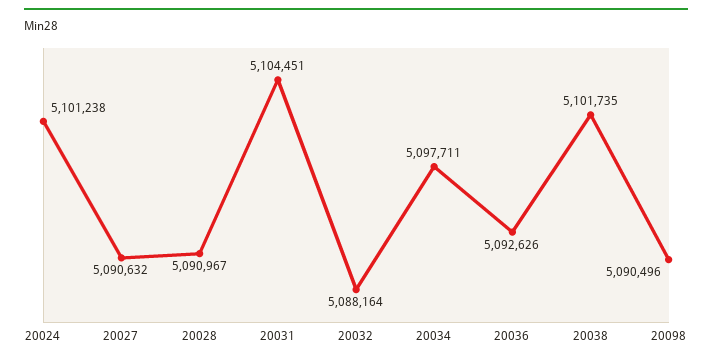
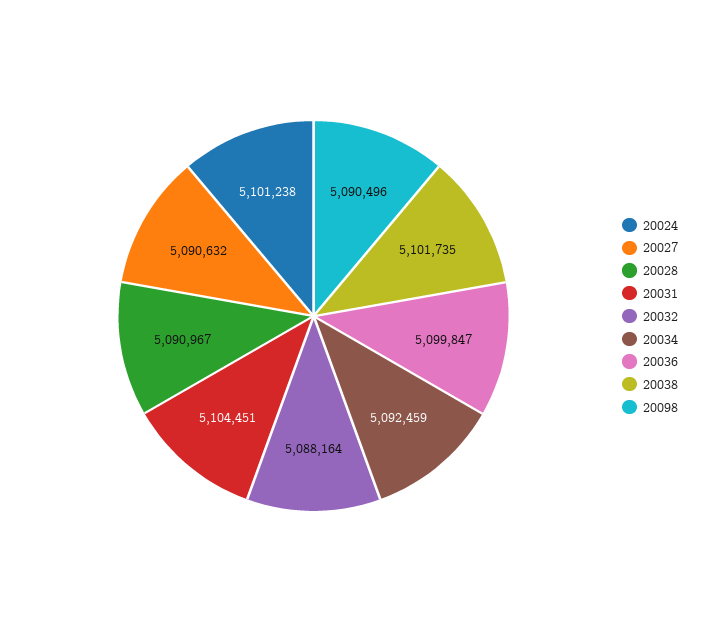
  {
    "20024": 5101238,
    "20027": 5090632,
    "20028": 5090967,
    "20031": 5104451,
    "20032": 5088164,
-   "20034": 5097711,
+   "20034": 5092459,
-   "20036": 5092626,
+   "20036": 5099847,
    "20038": 5101735,
    "20098": 5090496
  }

